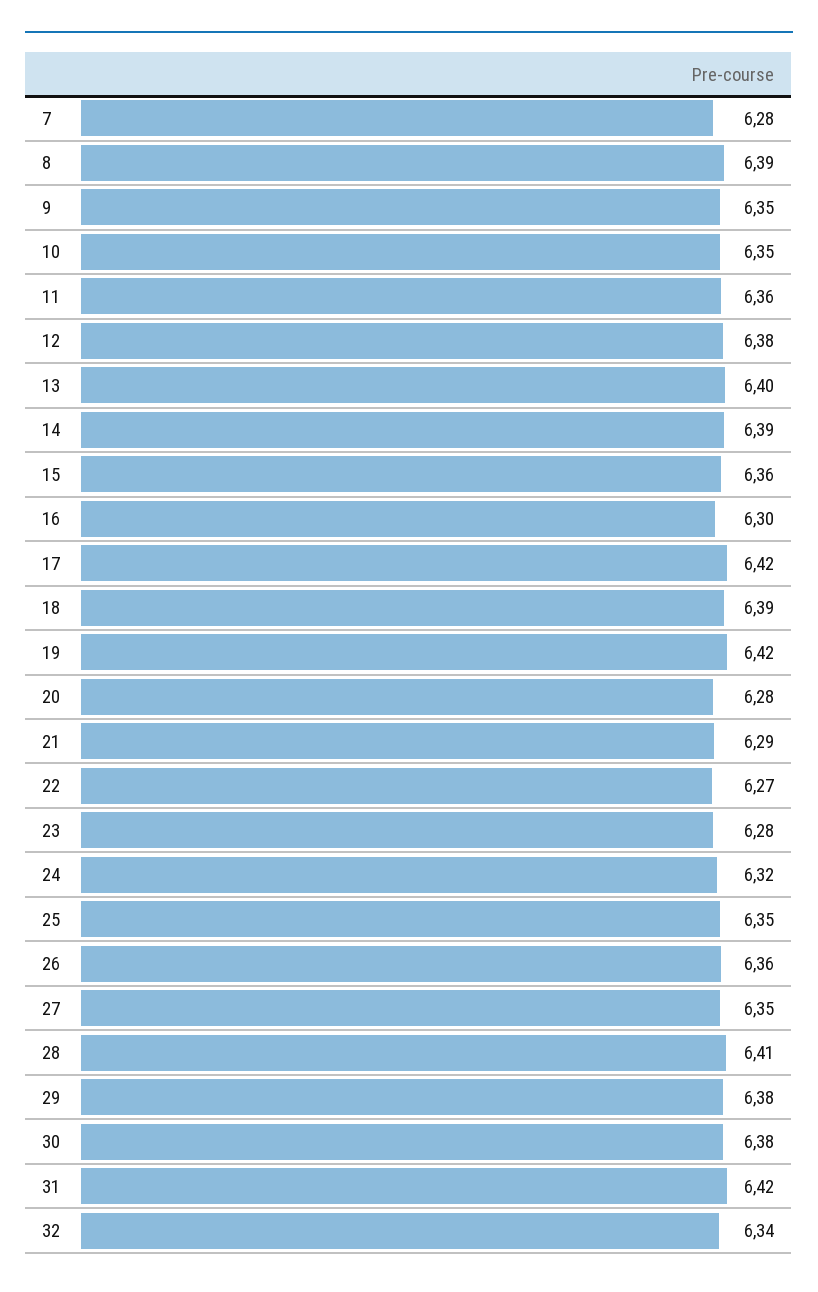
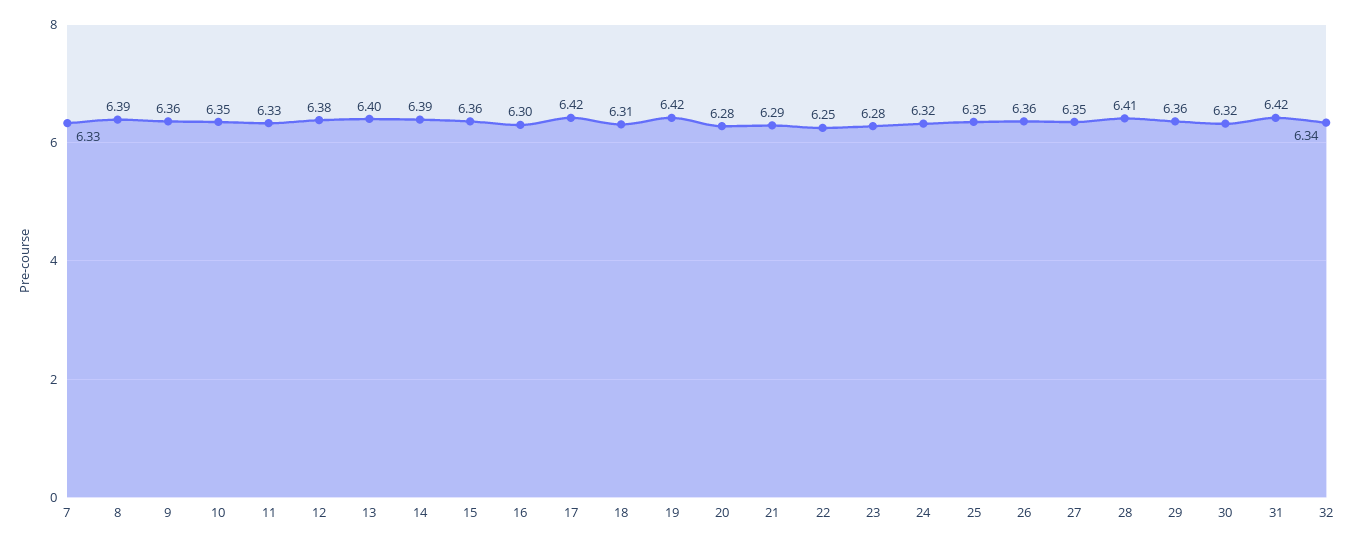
  {
-   "7": 6.28,
+   "7": 6.33,
    "8": 6.39,
-   "9": 6.35,
+   "9": 6.36,
    "10": 6.35,
-   "11": 6.36,
+   "11": 6.33,
    "12": 6.38,
    "13": 6.4,
    "14": 6.39,
    "15": 6.36,
    "16": 6.3,
    "17": 6.42,
-   "18": 6.39,
+   "18": 6.31,
    "19": 6.42,
    "20": 6.28,
    "21": 6.29,
-   "22": 6.27,
+   "22": 6.25,
    "23": 6.28,
    "24": 6.32,
    "25": 6.35,
    "26": 6.36,
    "27": 6.35,
    "28": 6.41,
-   "29": 6.38,
+   "29": 6.36,
-   "30": 6.38,
+   "30": 6.32,
    "31": 6.42,
    "32": 6.34
  }

